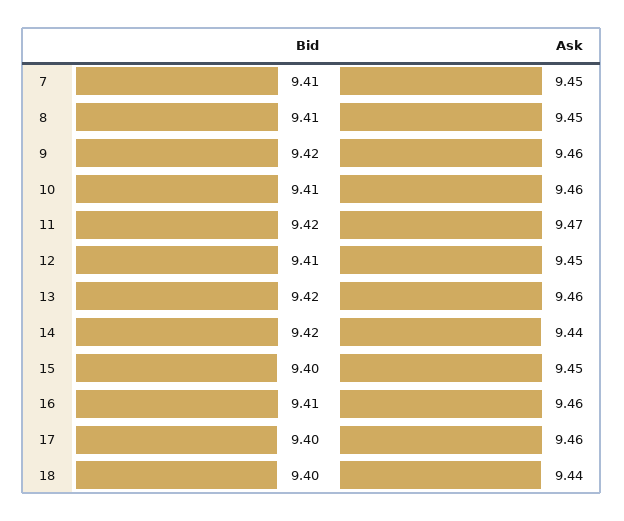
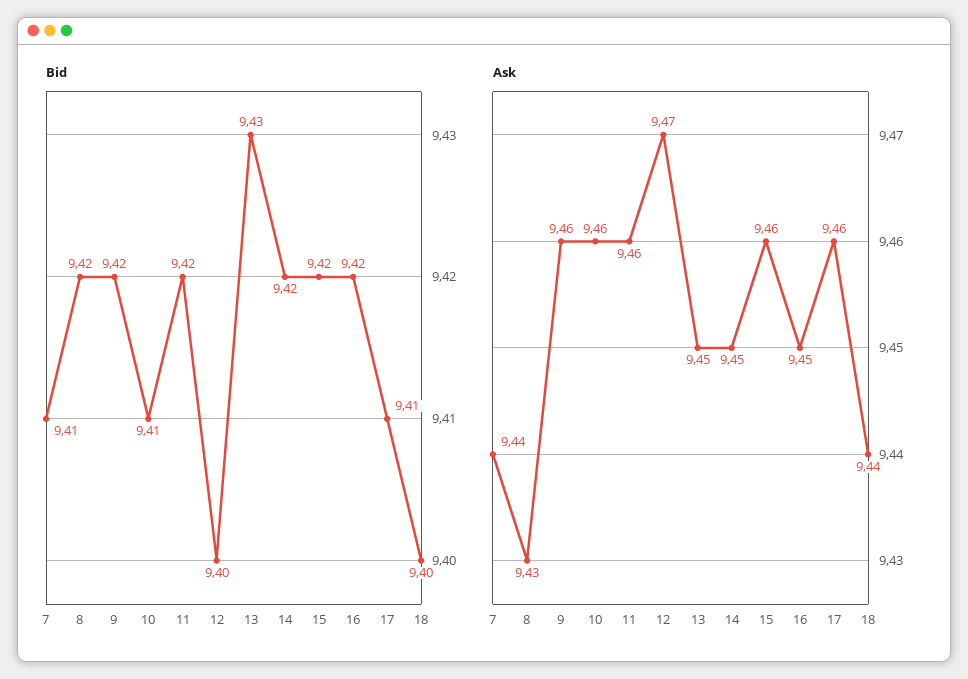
  {
    "Bid": {
      "7": 9.41,
-     "8": 9.41,
+     "8": 9.42,
      "9": 9.42,
      "10": 9.41,
      "11": 9.42,
-     "12": 9.41,
+     "12": 9.4,
-     "13": 9.42,
+     "13": 9.43,
      "14": 9.42,
-     "15": 9.4,
+     "15": 9.42,
-     "16": 9.41,
+     "16": 9.42,
-     "17": 9.4,
+     "17": 9.41,
      "18": 9.4
    },
    "Ask": {
-     "7": 9.45,
+     "7": 9.44,
-     "8": 9.45,
+     "8": 9.43,
      "9": 9.46,
      "10": 9.46,
-     "11": 9.47,
+     "11": 9.46,
-     "12": 9.45,
+     "12": 9.47,
-     "13": 9.46,
+     "13": 9.45,
-     "14": 9.44,
+     "14": 9.45,
-     "15": 9.45,
+     "15": 9.46,
-     "16": 9.46,
+     "16": 9.45,
      "17": 9.46,
      "18": 9.44
    }
  }

